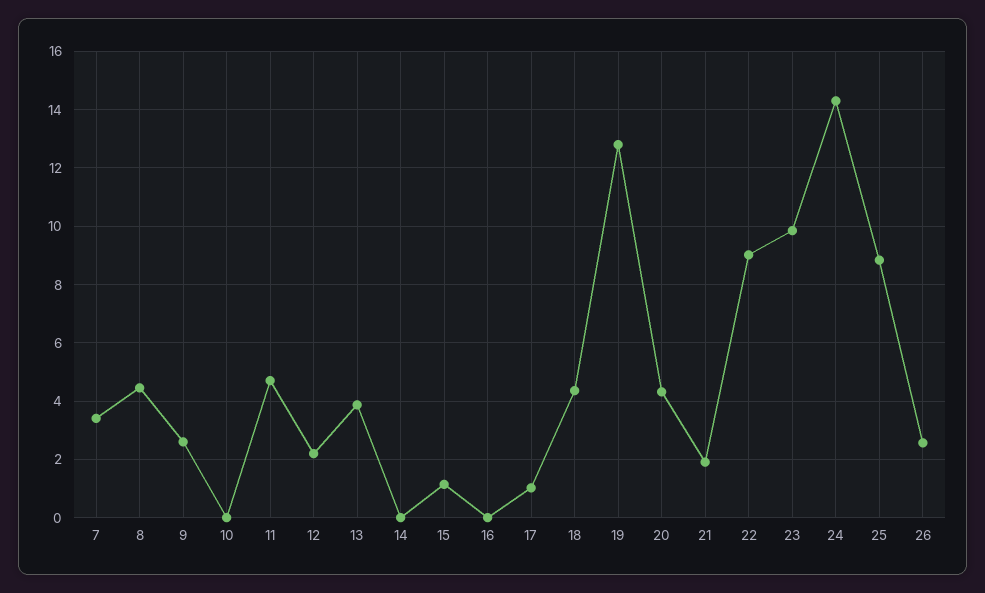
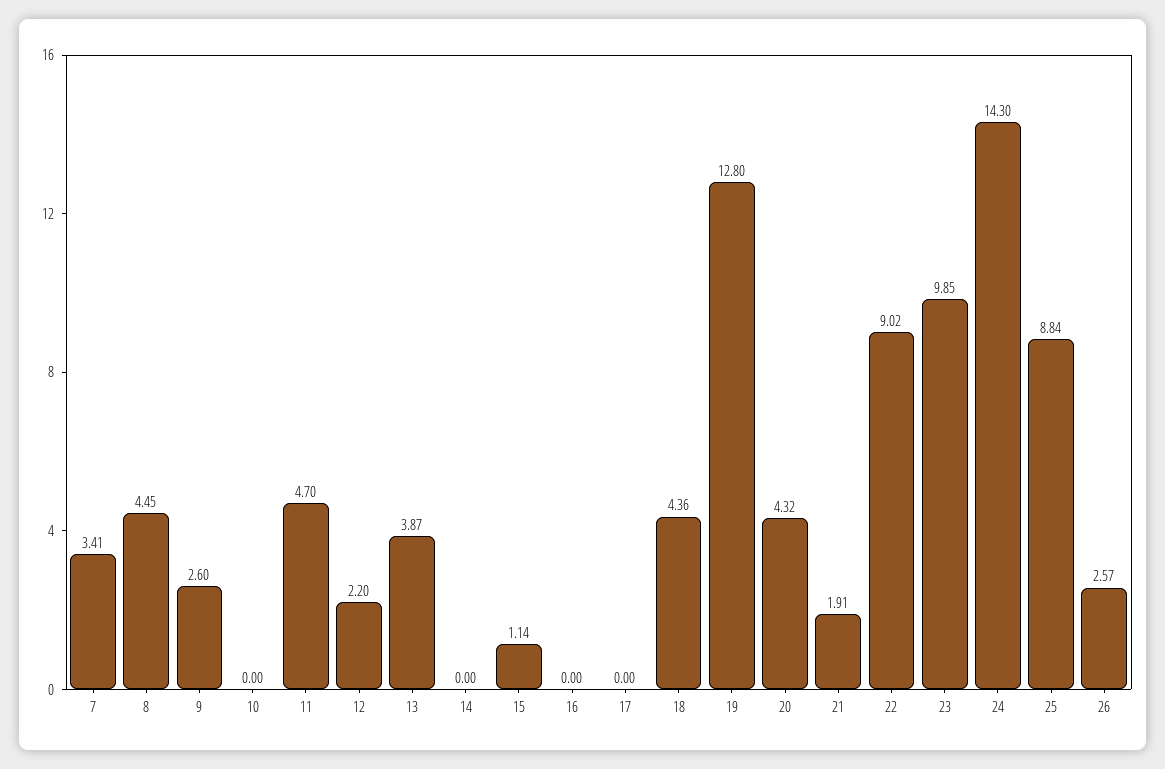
  {
    "7": 3.41,
    "8": 4.45,
    "9": 2.6,
    "10": 0,
    "11": 4.7,
    "12": 2.2,
    "13": 3.87,
    "14": 0,
    "15": 1.14,
    "16": 0,
-   "17": 1,
+   "17": 0,
    "18": 4.36,
    "19": 12.8,
    "20": 4.32,
    "21": 1.91,
    "22": 9.02,
    "23": 9.85,
    "24": 14.3,
    "25": 8.84,
    "26": 2.57
  }

